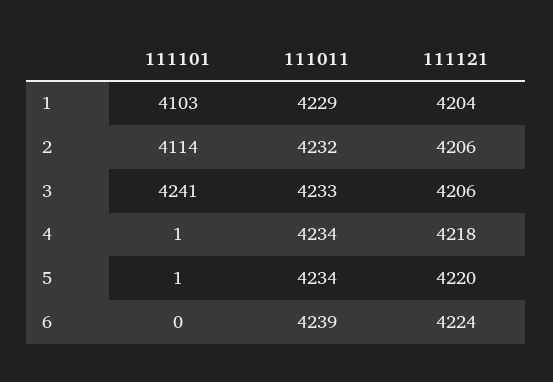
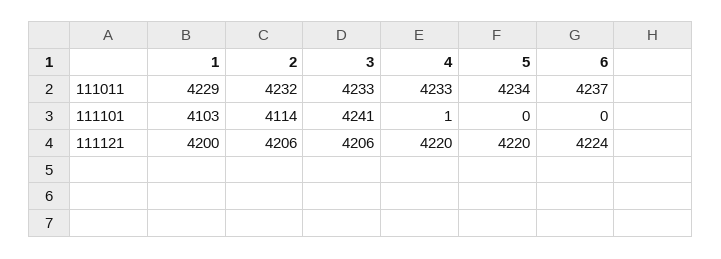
  {
    "111101": {
      "1": 4103,
      "2": 4114,
      "3": 4241,
      "4": 1,
-     "5": 1,
+     "5": 0,
      "6": 0
    },
    "111011": {
      "1": 4229,
      "2": 4232,
      "3": 4233,
-     "4": 4234,
+     "4": 4233,
      "5": 4234,
-     "6": 4239
+     "6": 4237
    },
    "111121": {
-     "1": 4204,
+     "1": 4200,
      "2": 4206,
      "3": 4206,
-     "4": 4218,
+     "4": 4220,
      "5": 4220,
      "6": 4224
    }
  }

